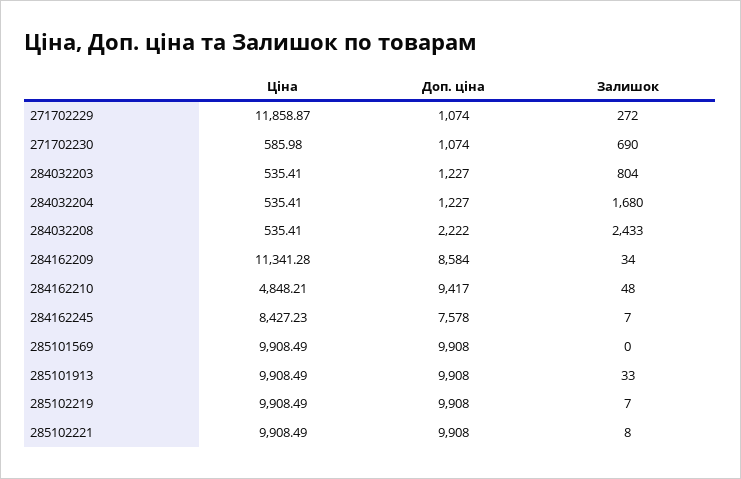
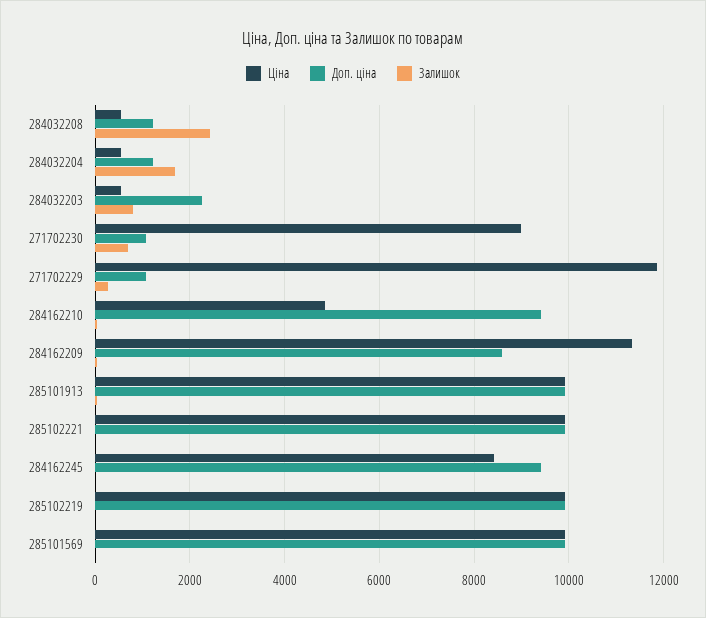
  {
    "Ціна": {
      "271702229": 11858.87,
-     "271702230": 585.98,
+     "271702230": 9000,
      "284032203": 535.41,
      "284032204": 535.41,
      "284032208": 535.41,
      "284162209": 11341.28,
      "284162210": 4848.21,
      "284162245": 8427.23,
      "285101569": 9908.49,
      "285101913": 9908.49,
      "285102219": 9908.49,
      "285102221": 9908.49
    },
    "Доп. ціна": {
      "271702229": 1074,
      "271702230": 1074,
-     "284032203": 1227,
+     "284032203": 2200,
      "284032204": 1227,
-     "284032208": 2222,
+     "284032208": 1200,
      "284162209": 8584,
      "284162210": 9417,
-     "284162245": 7578,
+     "284162245": 9400,
      "285101569": 9908,
      "285101913": 9908,
      "285102219": 9908,
      "285102221": 9908
    },
    "Залишок": {
      "271702229": 272,
      "271702230": 690,
      "284032203": 804,
      "284032204": 1680,
      "284032208": 2433,
      "284162209": 34,
      "284162210": 48,
      "284162245": 7,
      "285101569": 0,
      "285101913": 33,
      "285102219": 7,
      "285102221": 8
    }
  }

